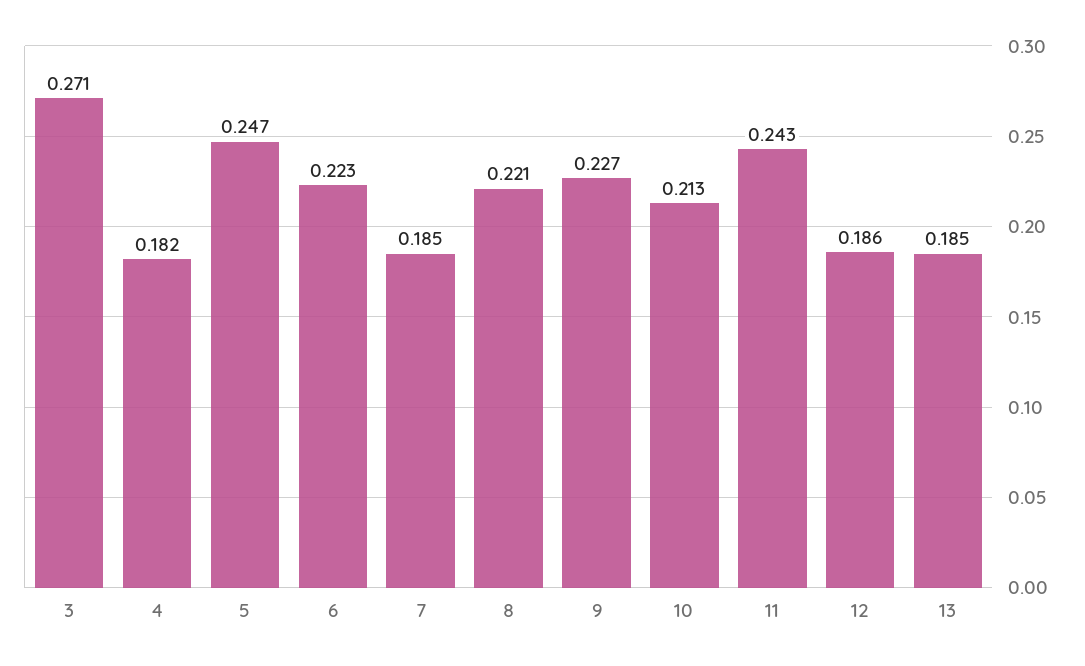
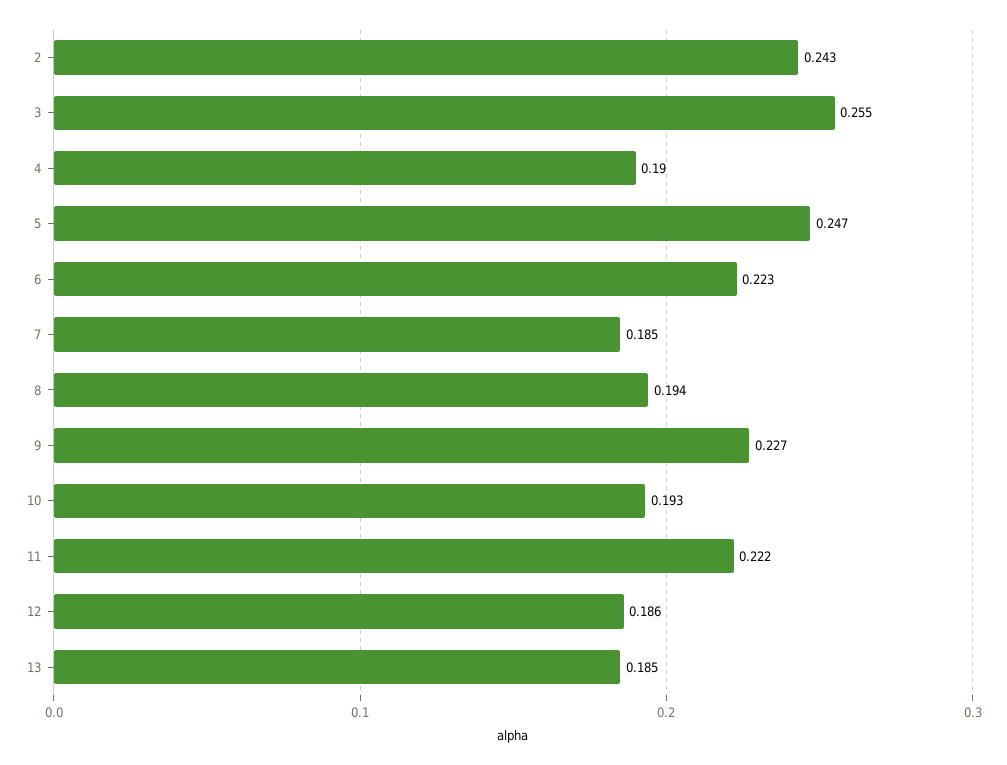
  {
-   "3": 0.271,
+   "3": 0.255,
-   "4": 0.182,
+   "4": 0.19,
    "5": 0.247,
    "6": 0.223,
    "7": 0.185,
-   "8": 0.221,
+   "8": 0.194,
    "9": 0.227,
-   "10": 0.213,
+   "10": 0.193,
-   "11": 0.243,
+   "11": 0.222,
    "12": 0.186,
-   "13": 0.185
+   "13": 0.185,
+   "2": 0.243
  }

